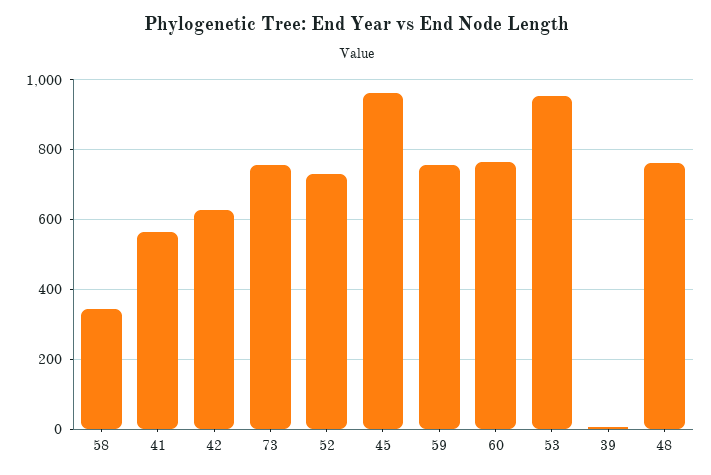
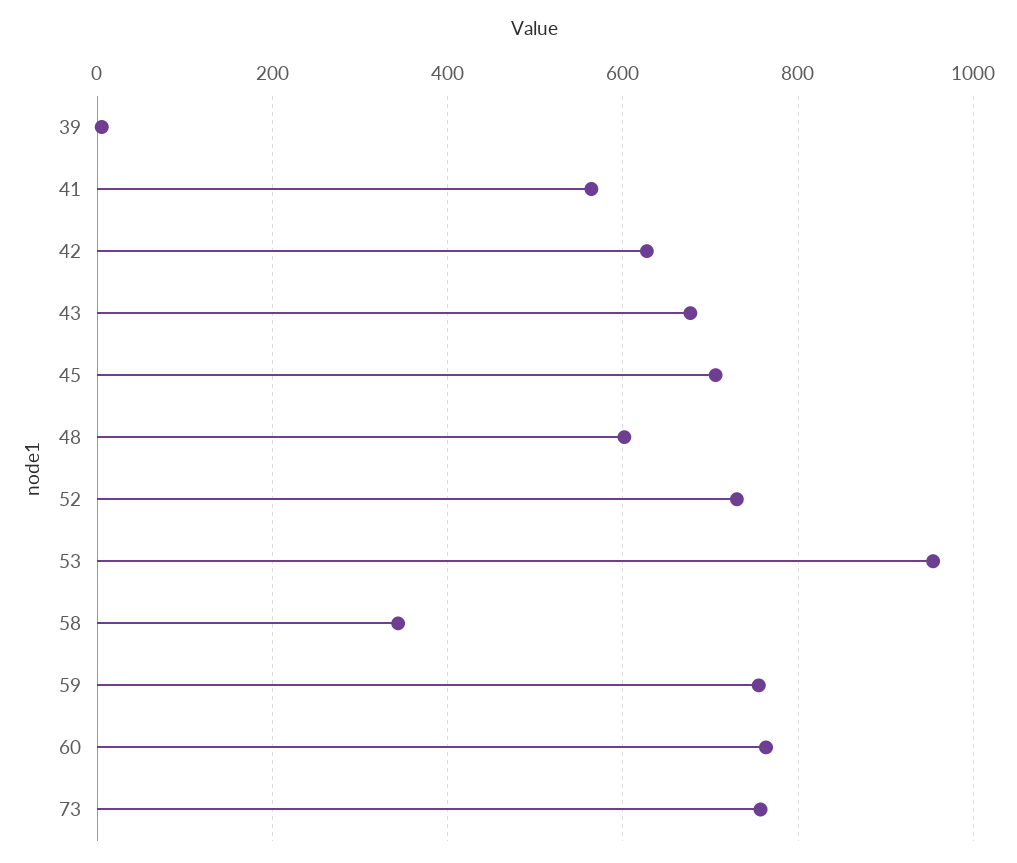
  {
    "58": 340,
    "41": 560,
    "42": 620,
    "73": 760,
    "52": 740,
-   "45": 960,
+   "45": 700,
    "59": 760,
    "60": 760,
    "53": 960,
    "39": 0,
-   "48": 760
+   "48": 600,
+   "43": 680
  }

